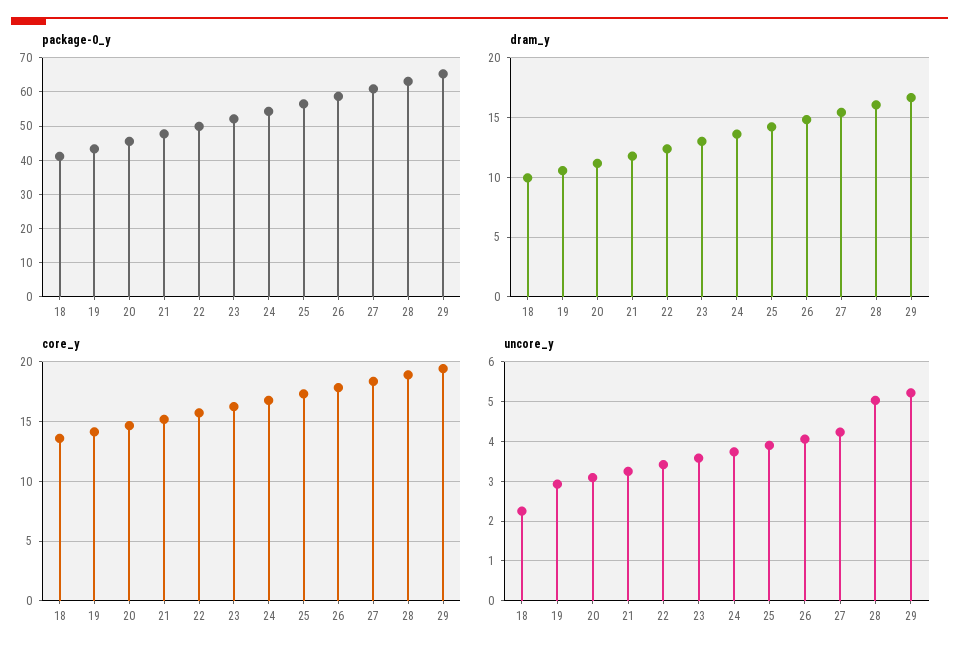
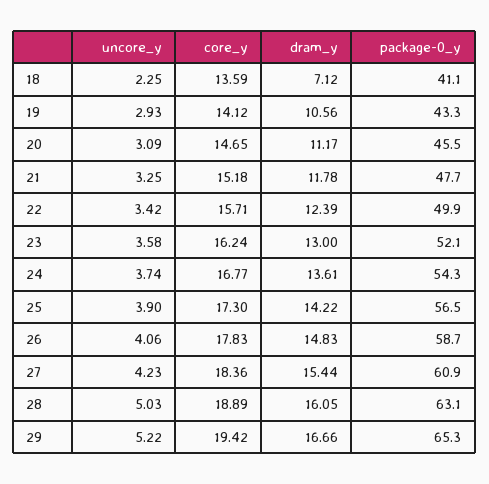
  {
    "package-0_y": {
      "18": 41.1,
      "19": 43.3,
      "20": 45.5,
      "21": 47.7,
      "22": 49.9,
      "23": 52.1,
      "24": 54.3,
      "25": 56.5,
      "26": 58.7,
      "27": 60.9,
      "28": 63.1,
      "29": 65.3
    },
    "dram_y": {
-     "18": 10,
+     "18": 7.12,
      "19": 10.56,
      "20": 11.17,
      "21": 11.78,
      "22": 12.39,
      "23": 13,
      "24": 13.61,
      "25": 14.22,
      "26": 14.83,
      "27": 15.44,
      "28": 16.05,
      "29": 16.66
    },
    "core_y": {
      "18": 13.59,
      "19": 14.12,
      "20": 14.65,
      "21": 15.18,
      "22": 15.71,
      "23": 16.24,
      "24": 16.77,
      "25": 17.3,
      "26": 17.83,
      "27": 18.36,
      "28": 18.89,
      "29": 19.42
    },
    "uncore_y": {
      "18": 2.25,
      "19": 2.93,
      "20": 3.09,
      "21": 3.25,
      "22": 3.42,
      "23": 3.58,
      "24": 3.74,
      "25": 3.9,
      "26": 4.06,
      "27": 4.23,
      "28": 5.03,
      "29": 5.22
    }
  }

